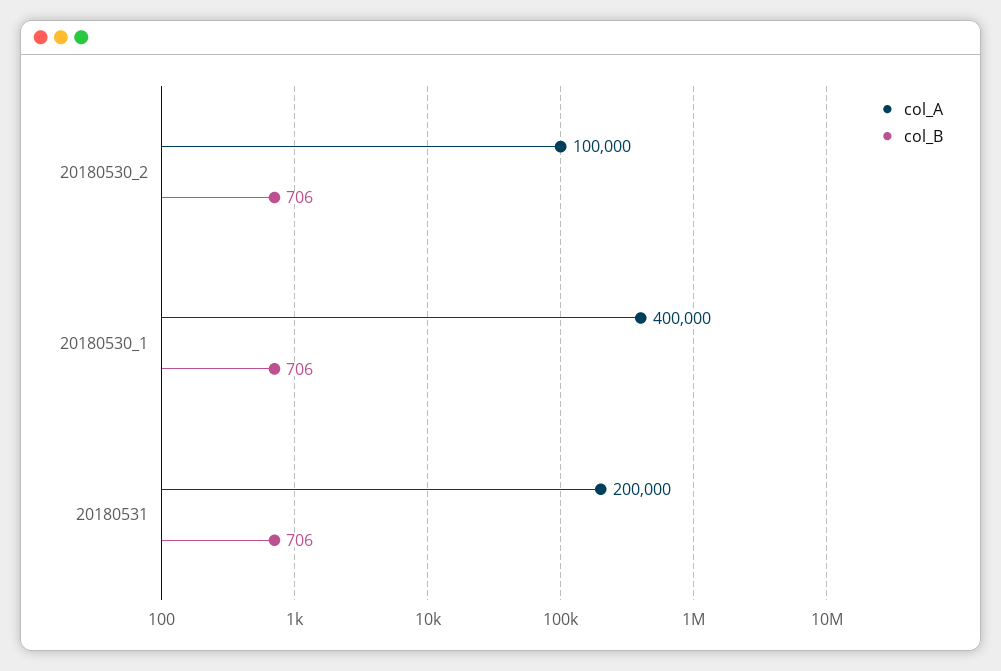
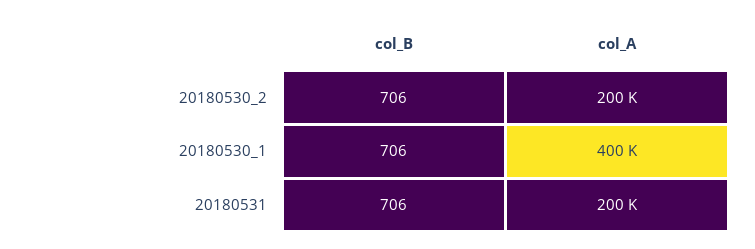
  {
    "col_A": {
-     "20180530_2": 100000,
+     "20180530_2": 200000,
      "20180530_1": 400000,
      "20180531": 200000
    },
    "col_B": {
      "20180530_2": 706,
      "20180530_1": 706,
      "20180531": 706
    }
  }

